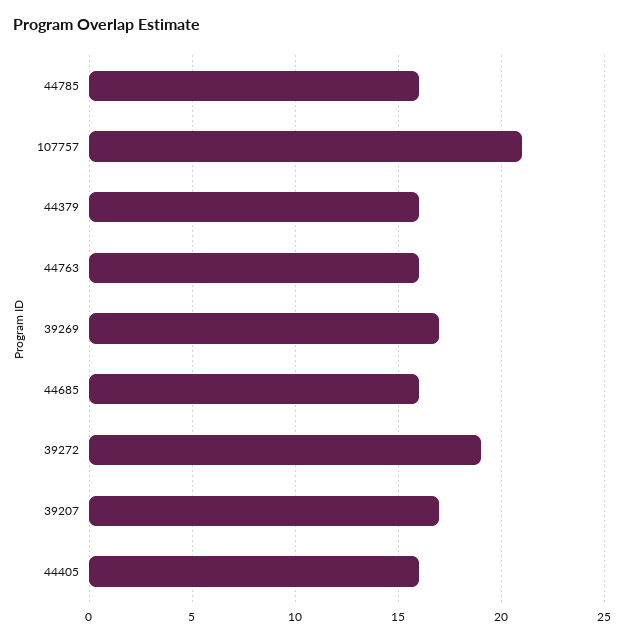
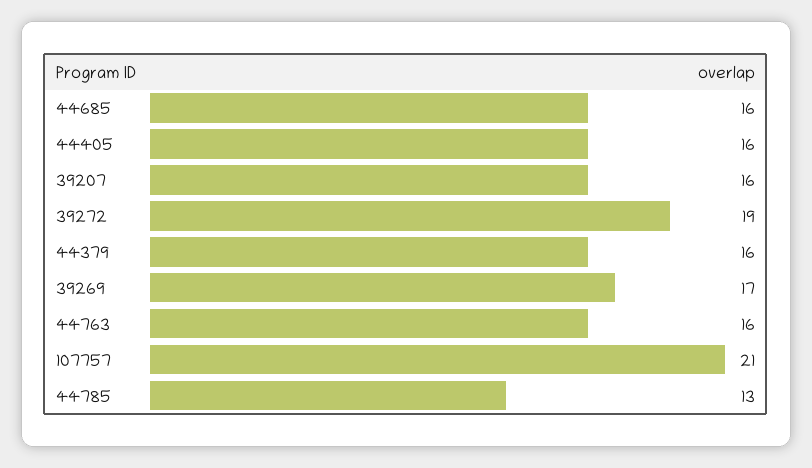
  {
-   "44785": 16,
+   "44785": 13,
    "107757": 21,
    "44379": 16,
    "44763": 16,
    "39269": 17,
    "44685": 16,
    "39272": 19,
-   "39207": 17,
+   "39207": 16,
    "44405": 16
  }

